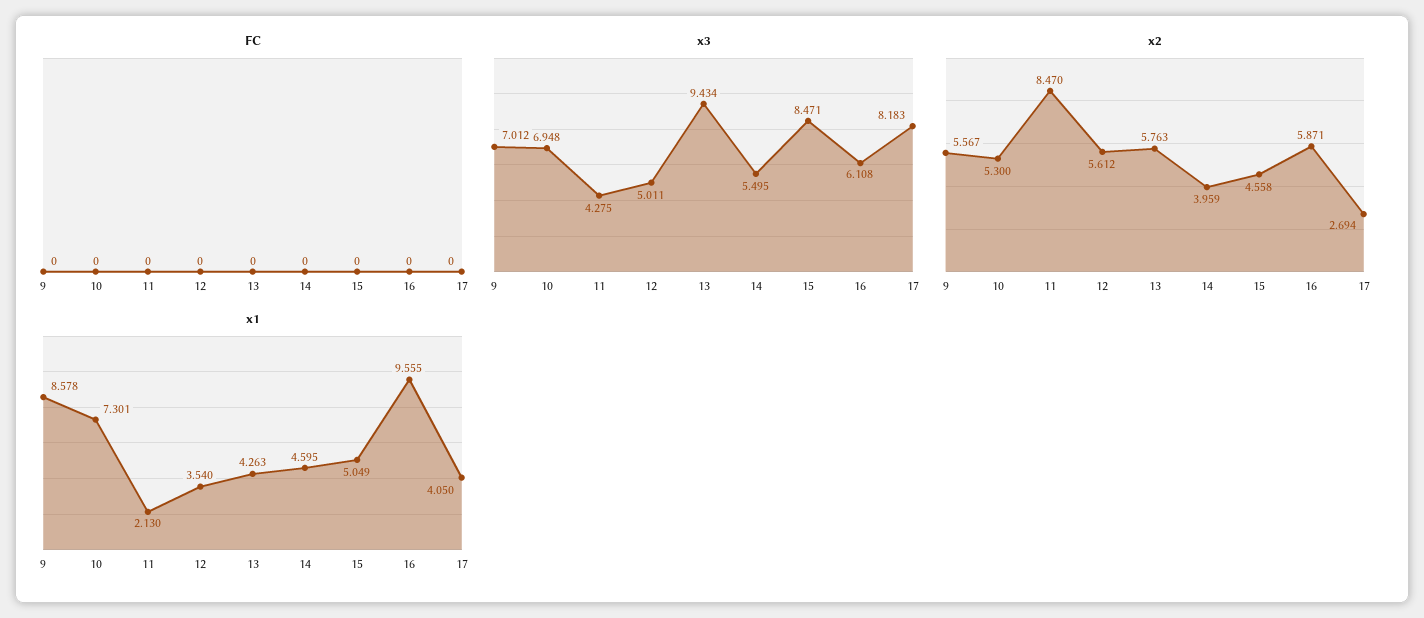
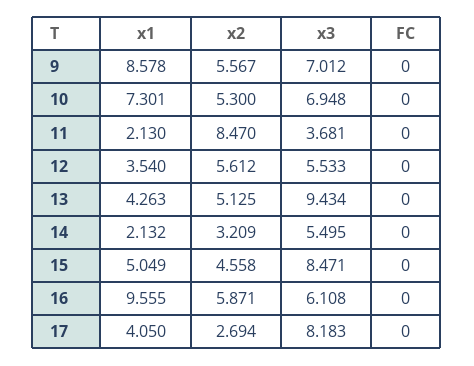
  {
    "FC": {
      "9": 0,
      "10": 0,
      "11": 0,
      "12": 0,
      "13": 0,
      "14": 0,
      "15": 0,
      "16": 0,
      "17": 0
    },
    "x3": {
      "9": 7.012,
      "10": 6.948,
-     "11": 4.275,
+     "11": 3.681,
-     "12": 5.011,
+     "12": 5.533,
      "13": 9.434,
      "14": 5.495,
      "15": 8.471,
      "16": 6.108,
      "17": 8.183
    },
    "x2": {
      "9": 5.567,
      "10": 5.3,
      "11": 8.47,
      "12": 5.612,
-     "13": 5.763,
+     "13": 5.125,
-     "14": 3.959,
+     "14": 3.209,
      "15": 4.558,
      "16": 5.871,
      "17": 2.694
    },
    "x1": {
      "9": 8.578,
      "10": 7.301,
      "11": 2.13,
      "12": 3.54,
      "13": 4.263,
-     "14": 4.595,
+     "14": 2.132,
      "15": 5.049,
      "16": 9.555,
      "17": 4.05
    }
  }

